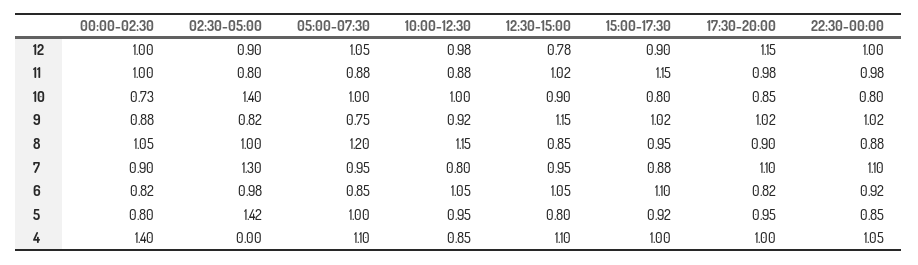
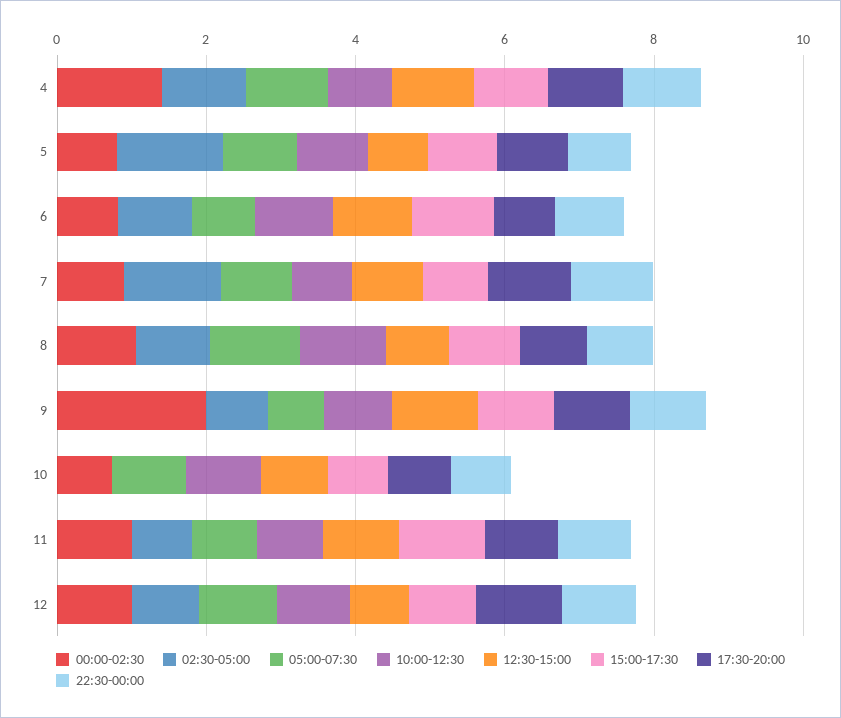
  {
    "00:00-02:30": {
      "12": 1,
      "11": 1,
      "10": 0.73,
-     "9": 0.88,
+     "9": 2,
      "8": 1.05,
      "7": 0.9,
      "6": 0.82,
      "5": 0.8,
      "4": 1.4
    },
    "02:30-05:00": {
      "12": 0.9,
      "11": 0.8,
-     "10": 1.4,
+     "10": 0,
      "9": 0.82,
      "8": 1,
      "7": 1.3,
      "6": 0.98,
      "5": 1.42,
-     "4": 0
+     "4": 1
    },
    "05:00-07:30": {
      "12": 1.05,
      "11": 0.88,
      "10": 1,
      "9": 0.75,
      "8": 1.2,
      "7": 0.95,
      "6": 0.85,
      "5": 1,
      "4": 1.1
    },
    "10:00-12:30": {
      "12": 0.98,
      "11": 0.88,
      "10": 1,
      "9": 0.92,
      "8": 1.15,
      "7": 0.8,
      "6": 1.05,
      "5": 0.95,
      "4": 0.85
    },
    "12:30-15:00": {
      "12": 0.78,
      "11": 1.02,
      "10": 0.9,
      "9": 1.15,
      "8": 0.85,
      "7": 0.95,
      "6": 1.05,
      "5": 0.8,
      "4": 1.1
    },
    "15:00-17:30": {
      "12": 0.9,
      "11": 1.15,
      "10": 0.8,
      "9": 1.02,
      "8": 0.95,
      "7": 0.88,
      "6": 1.1,
      "5": 0.92,
      "4": 1
    },
    "17:30-20:00": {
      "12": 1.15,
      "11": 0.98,
      "10": 0.85,
      "9": 1.02,
      "8": 0.9,
      "7": 1.1,
      "6": 0.82,
      "5": 0.95,
      "4": 1
    },
    "22:30-00:00": {
      "12": 1,
      "11": 0.98,
      "10": 0.8,
      "9": 1.02,
      "8": 0.88,
      "7": 1.1,
      "6": 0.92,
      "5": 0.85,
      "4": 1.05
    }
  }

